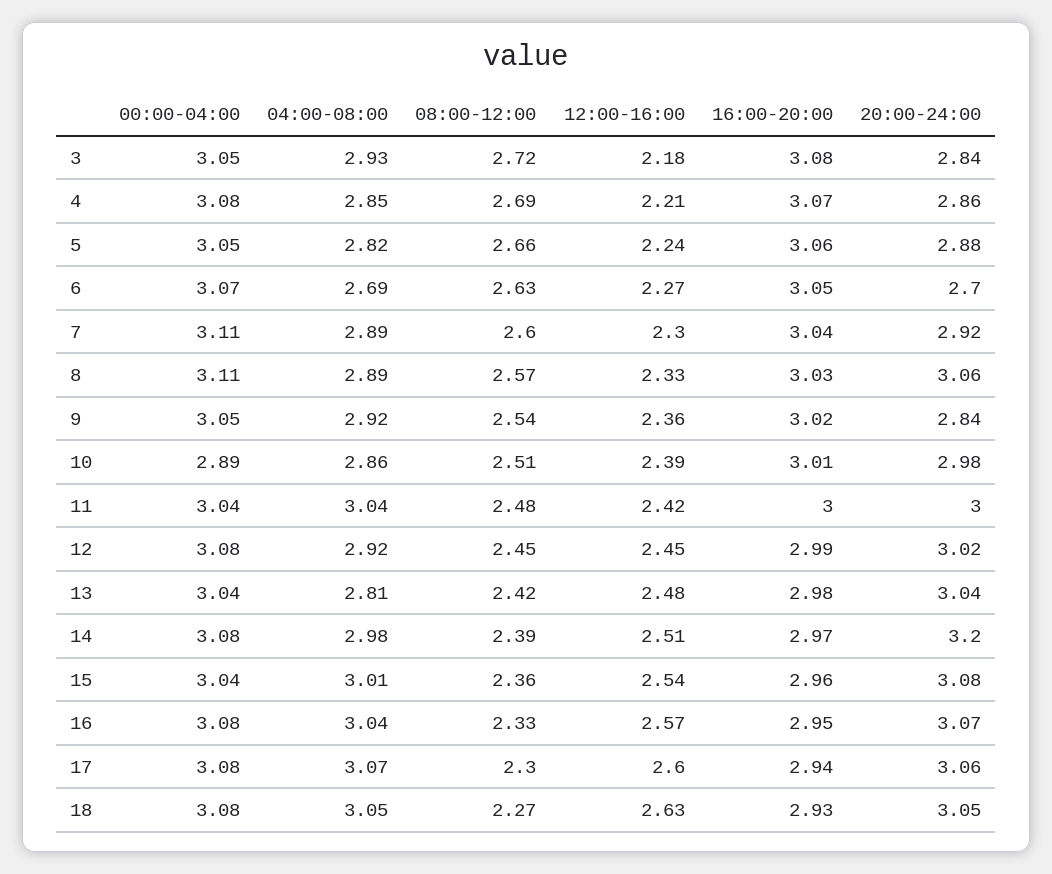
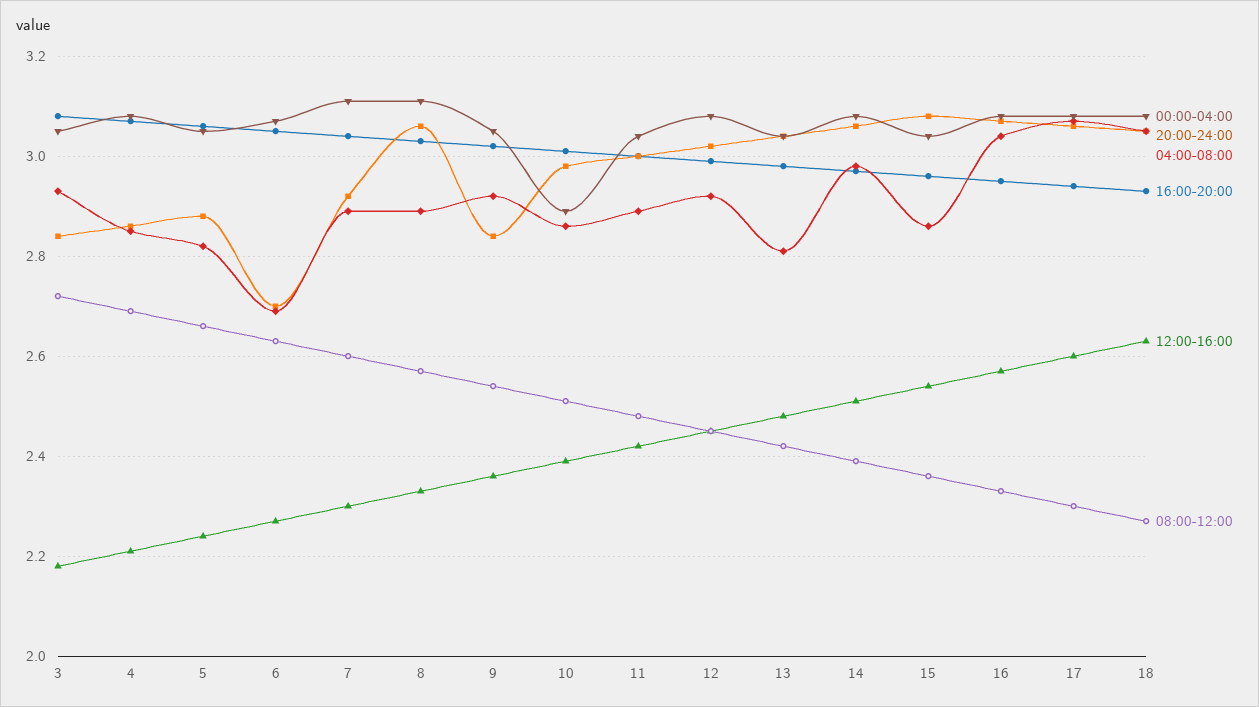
  {
    "00:00-04:00": {
      "3": 3.05,
      "4": 3.08,
      "5": 3.05,
      "6": 3.07,
      "7": 3.11,
      "8": 3.11,
      "9": 3.05,
      "10": 2.89,
      "11": 3.04,
      "12": 3.08,
      "13": 3.04,
      "14": 3.08,
      "15": 3.04,
      "16": 3.08,
      "17": 3.08,
      "18": 3.08
    },
    "04:00-08:00": {
      "3": 2.93,
      "4": 2.85,
      "5": 2.82,
      "6": 2.69,
      "7": 2.89,
      "8": 2.89,
      "9": 2.92,
      "10": 2.86,
-     "11": 3.04,
+     "11": 2.9,
      "12": 2.92,
      "13": 2.81,
      "14": 2.98,
-     "15": 3.01,
+     "15": 2.85,
      "16": 3.04,
      "17": 3.07,
      "18": 3.05
    },
    "08:00-12:00": {
      "3": 2.72,
      "4": 2.69,
      "5": 2.66,
      "6": 2.63,
      "7": 2.6,
      "8": 2.57,
      "9": 2.54,
      "10": 2.51,
      "11": 2.48,
      "12": 2.45,
      "13": 2.42,
      "14": 2.39,
      "15": 2.36,
      "16": 2.33,
      "17": 2.3,
      "18": 2.27
    },
    "12:00-16:00": {
      "3": 2.18,
      "4": 2.21,
      "5": 2.24,
      "6": 2.27,
      "7": 2.3,
      "8": 2.33,
      "9": 2.36,
      "10": 2.39,
      "11": 2.42,
      "12": 2.45,
      "13": 2.48,
      "14": 2.51,
      "15": 2.54,
      "16": 2.57,
      "17": 2.6,
      "18": 2.63
    },
    "16:00-20:00": {
      "3": 3.08,
      "4": 3.07,
      "5": 3.06,
      "6": 3.05,
      "7": 3.04,
      "8": 3.03,
      "9": 3.02,
      "10": 3.01,
      "11": 3,
      "12": 2.99,
      "13": 2.98,
      "14": 2.97,
      "15": 2.96,
      "16": 2.95,
      "17": 2.94,
      "18": 2.93
    },
    "20:00-24:00": {
      "3": 2.84,
      "4": 2.86,
      "5": 2.88,
      "6": 2.7,
      "7": 2.92,
      "8": 3.06,
      "9": 2.84,
      "10": 2.98,
      "11": 3,
      "12": 3.02,
      "13": 3.04,
-     "14": 3.2,
+     "14": 3.05,
      "15": 3.08,
      "16": 3.07,
      "17": 3.06,
      "18": 3.05
    }
  }

